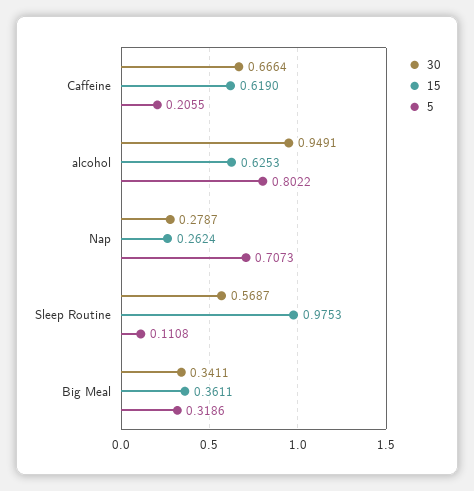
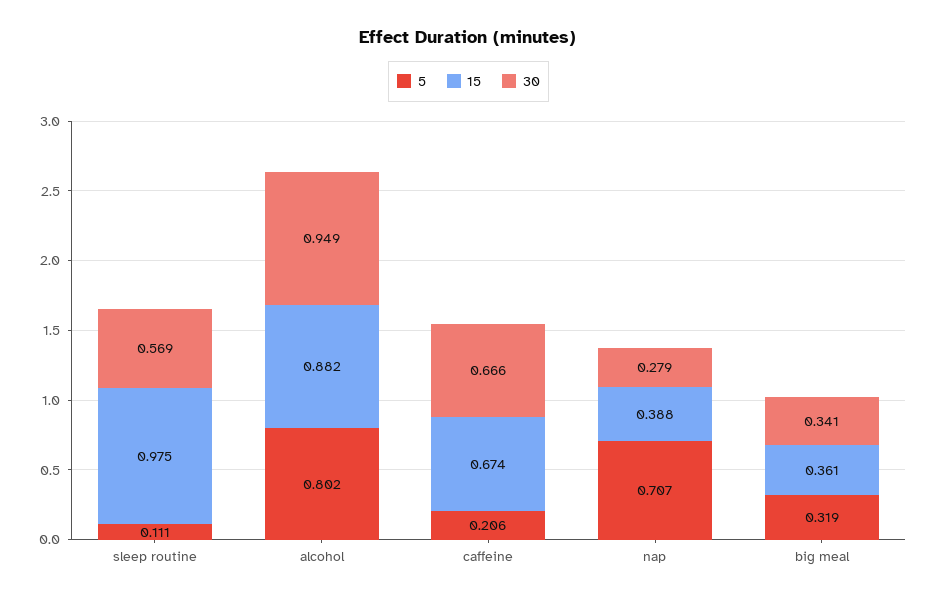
  {
    "30": {
      "Caffeine": 0.6664,
      "alcohol": 0.9491,
      "Nap": 0.2787,
      "Sleep Routine": 0.5687,
      "Big Meal": 0.3411
    },
    "15": {
-     "Caffeine": 0.619,
+     "Caffeine": 0.674,
-     "alcohol": 0.6253,
+     "alcohol": 0.882,
-     "Nap": 0.2624,
+     "Nap": 0.388,
      "Sleep Routine": 0.9753,
      "Big Meal": 0.3611
    },
    "5": {
      "Caffeine": 0.2055,
      "alcohol": 0.8022,
      "Nap": 0.7073,
      "Sleep Routine": 0.1108,
      "Big Meal": 0.3186
    }
  }

